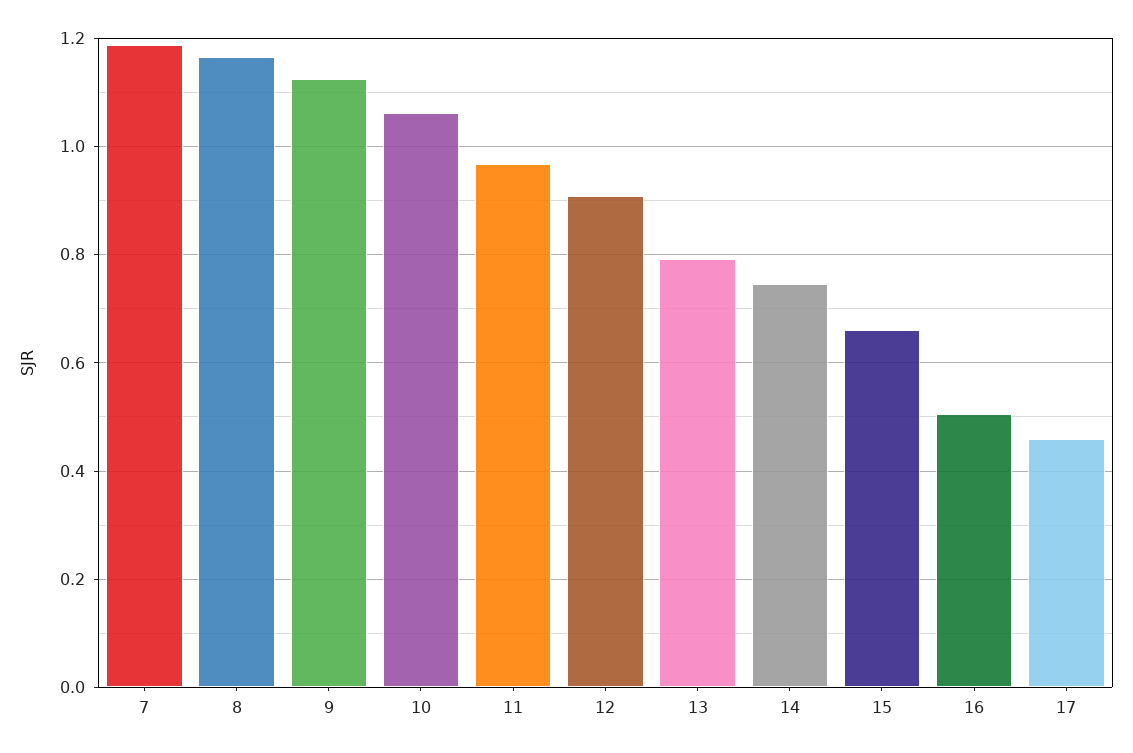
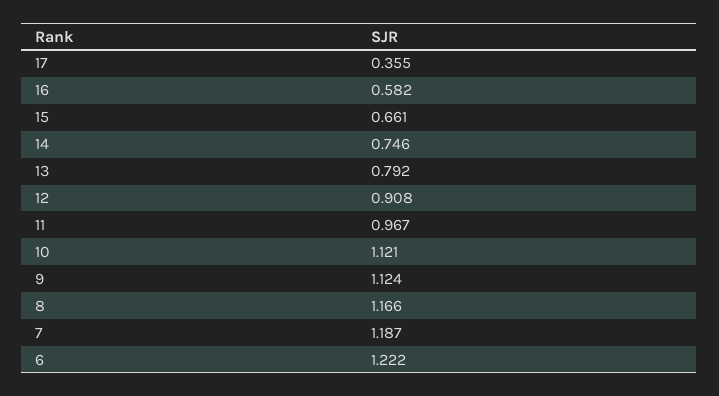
  {
    "7": 1.187,
    "8": 1.166,
    "9": 1.124,
-   "10": 1.06,
+   "10": 1.121,
    "11": 0.967,
    "12": 0.908,
    "13": 0.792,
    "14": 0.746,
    "15": 0.661,
-   "16": 0.5,
+   "16": 0.582,
-   "17": 0.46
+   "17": 0.355,
+   "6": 1.222
  }

